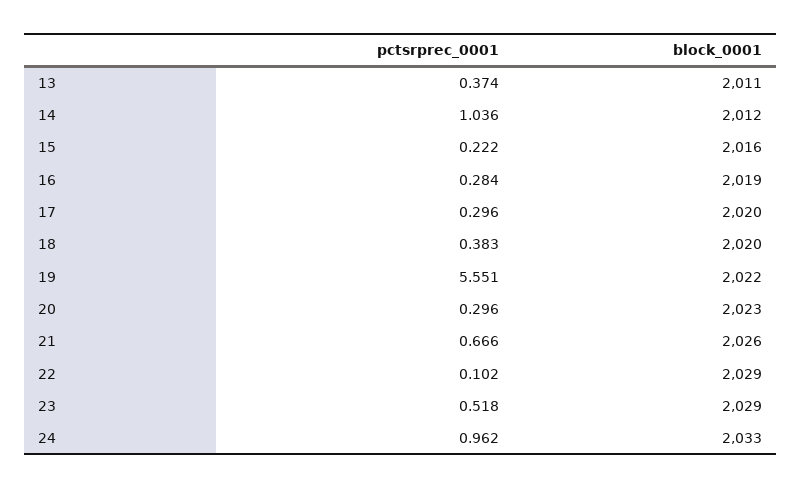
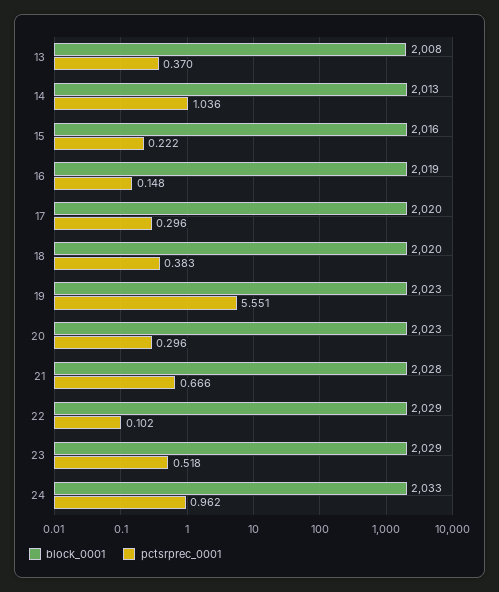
  {
    "pctsrprec_0001": {
-     "13": 0.374,
+     "13": 0.37,
      "14": 1.036,
      "15": 0.222,
-     "16": 0.284,
+     "16": 0.148,
      "17": 0.296,
      "18": 0.383,
      "19": 5.551,
      "20": 0.296,
      "21": 0.666,
      "22": 0.102,
      "23": 0.518,
      "24": 0.962
    },
    "block_0001": {
-     "13": 2011,
+     "13": 2008,
-     "14": 2012,
+     "14": 2013,
      "15": 2016,
      "16": 2019,
      "17": 2020,
      "18": 2020,
-     "19": 2022,
+     "19": 2023,
      "20": 2023,
-     "21": 2026,
+     "21": 2028,
      "22": 2029,
      "23": 2029,
      "24": 2033
    }
  }

